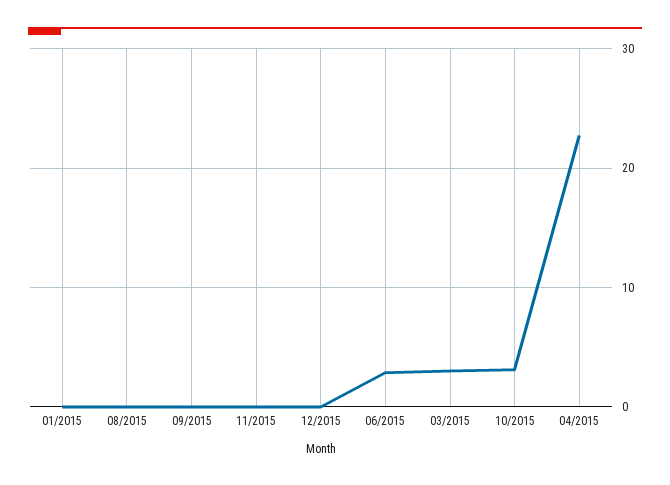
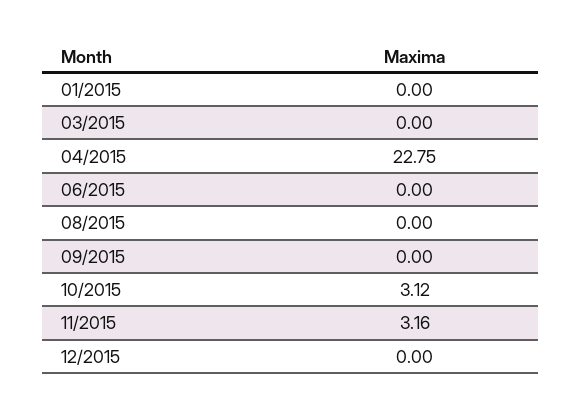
  {
    "01/2015": 0,
    "08/2015": 0,
    "09/2015": 0,
-   "11/2015": 0,
+   "11/2015": 3.16,
    "12/2015": 0,
-   "06/2015": 3,
+   "06/2015": 0,
-   "03/2015": 3,
+   "03/2015": 0,
    "10/2015": 3.12,
    "04/2015": 22.75
  }

